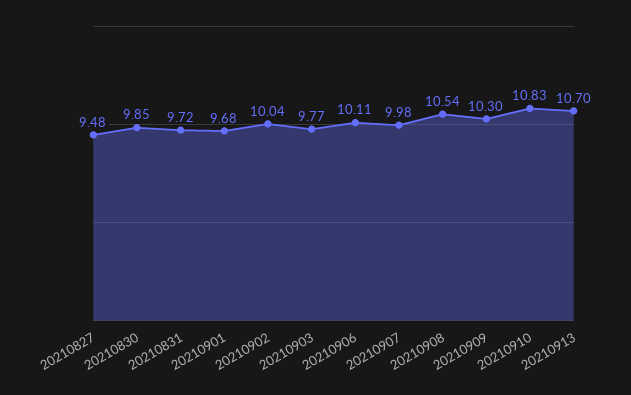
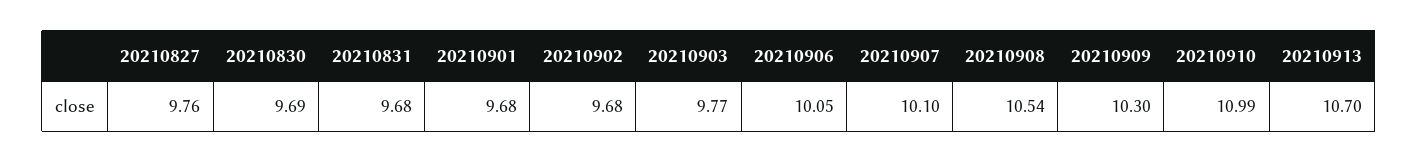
  {
-   "20210827": 9.48,
+   "20210827": 9.76,
-   "20210830": 9.85,
+   "20210830": 9.69,
-   "20210831": 9.72,
+   "20210831": 9.68,
    "20210901": 9.68,
-   "20210902": 10.04,
+   "20210902": 9.68,
    "20210903": 9.77,
-   "20210906": 10.11,
+   "20210906": 10.05,
-   "20210907": 9.98,
+   "20210907": 10.1,
    "20210908": 10.54,
    "20210909": 10.3,
-   "20210910": 10.83,
+   "20210910": 10.99,
    "20210913": 10.7
  }

